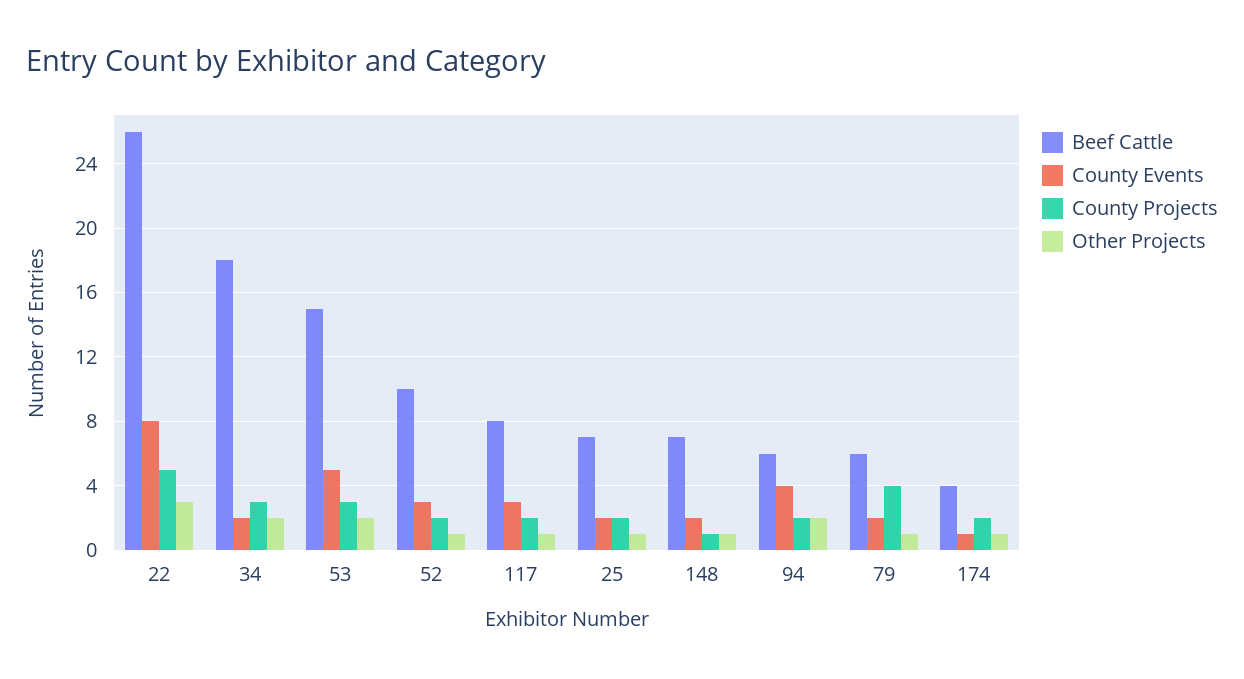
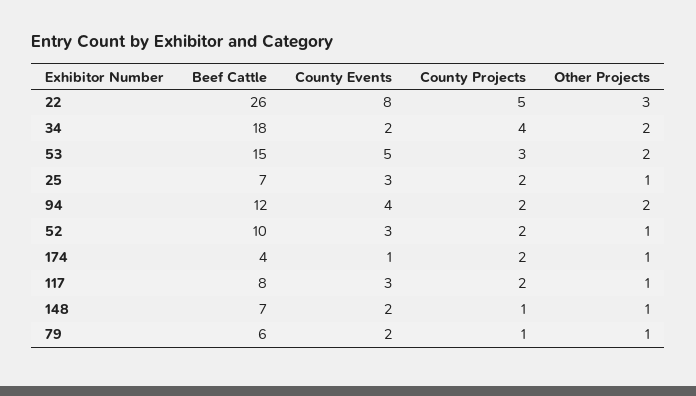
  {
    "Beef Cattle": {
      "22": 26,
      "34": 18,
      "53": 15,
      "52": 10,
      "117": 8,
      "25": 7,
      "148": 7,
-     "94": 6,
+     "94": 12,
      "79": 6,
      "174": 4
    },
    "County Events": {
      "22": 8,
      "34": 2,
      "53": 5,
      "52": 3,
      "117": 3,
-     "25": 2,
+     "25": 3,
      "148": 2,
      "94": 4,
      "79": 2,
      "174": 1
    },
    "County Projects": {
      "22": 5,
-     "34": 3,
+     "34": 4,
      "53": 3,
      "52": 2,
      "117": 2,
      "25": 2,
      "148": 1,
      "94": 2,
-     "79": 4,
+     "79": 1,
      "174": 2
    },
    "Other Projects": {
      "22": 3,
      "34": 2,
      "53": 2,
      "52": 1,
      "117": 1,
      "25": 1,
      "148": 1,
      "94": 2,
      "79": 1,
      "174": 1
    }
  }

